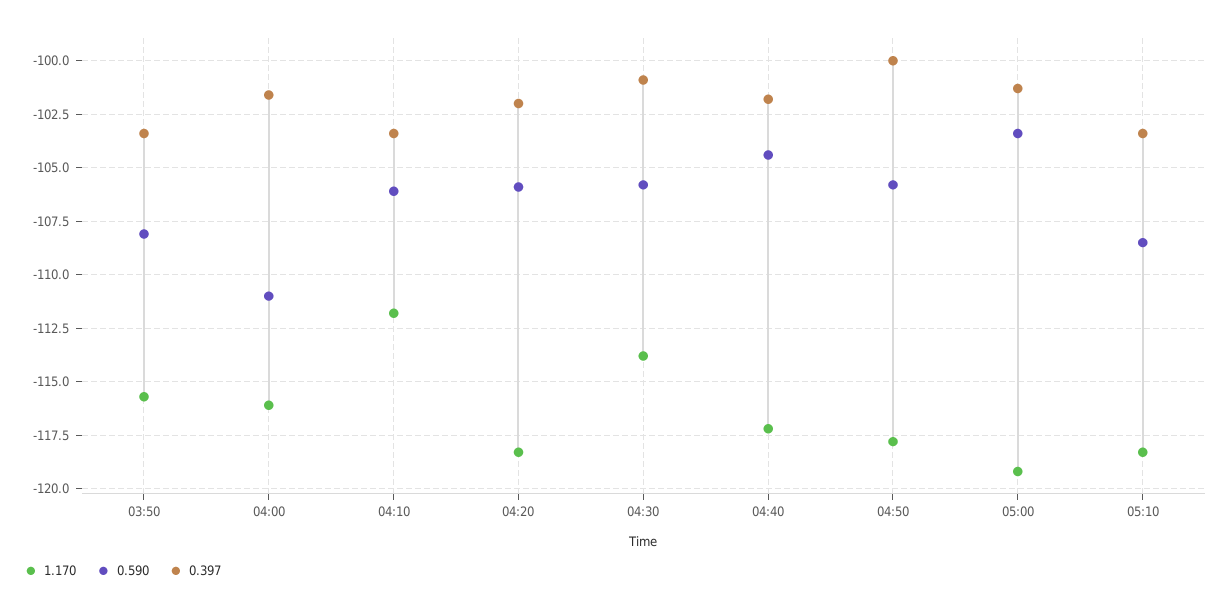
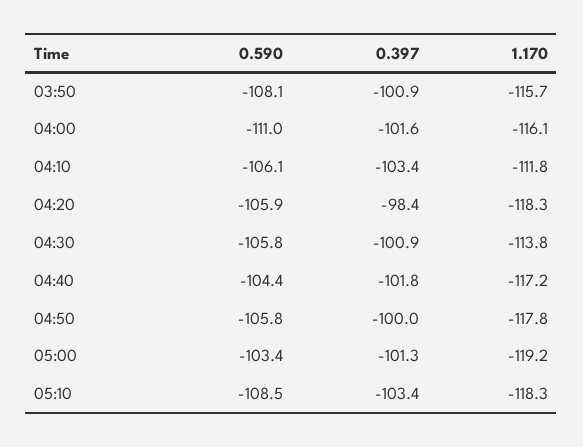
  {
    "1.170": {
      "03:50": -115.7,
      "04:00": -116.1,
      "04:10": -111.8,
      "04:20": -118.3,
      "04:30": -113.8,
      "04:40": -117.2,
      "04:50": -117.8,
      "05:00": -119.2,
      "05:10": -118.3
    },
    "0.590": {
      "03:50": -108.1,
      "04:00": -111,
      "04:10": -106.1,
      "04:20": -105.9,
      "04:30": -105.8,
      "04:40": -104.4,
      "04:50": -105.8,
      "05:00": -103.4,
      "05:10": -108.5
    },
    "0.397": {
-     "03:50": -103.5,
+     "03:50": -100.9,
      "04:00": -101.6,
      "04:10": -103.4,
-     "04:20": -102,
+     "04:20": -98.4,
      "04:30": -100.9,
      "04:40": -101.8,
      "04:50": -100,
      "05:00": -101.3,
      "05:10": -103.4
    }
  }

